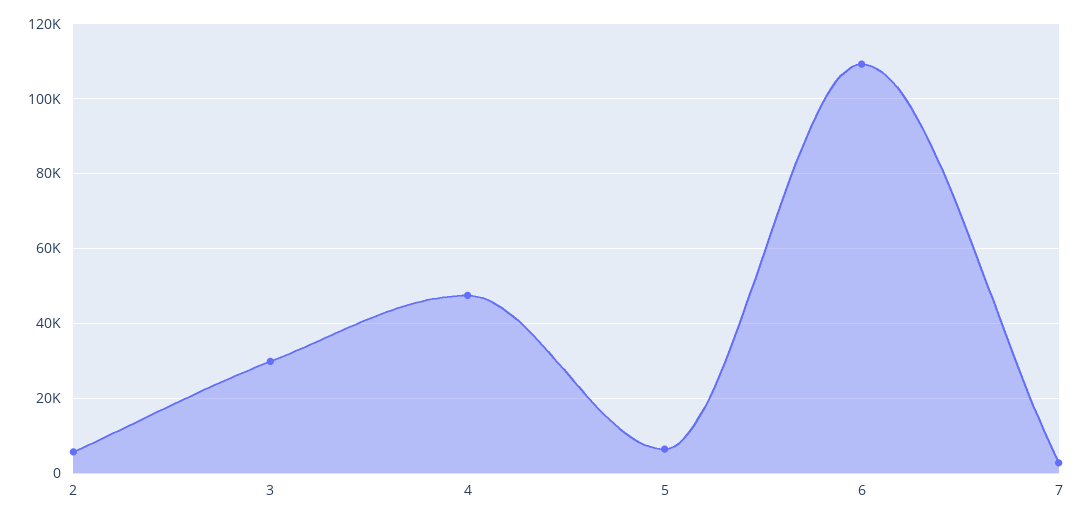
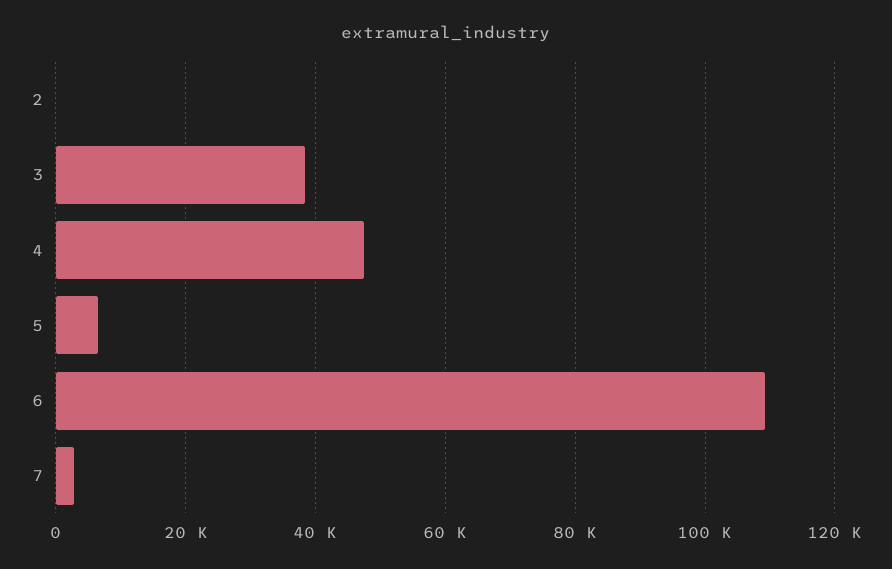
  {
-   "2": 6000,
+   "2": 0,
-   "3": 30000,
+   "3": 38000,
    "4": 48000,
    "5": 6000,
    "6": 110000,
    "7": 2000
  }

